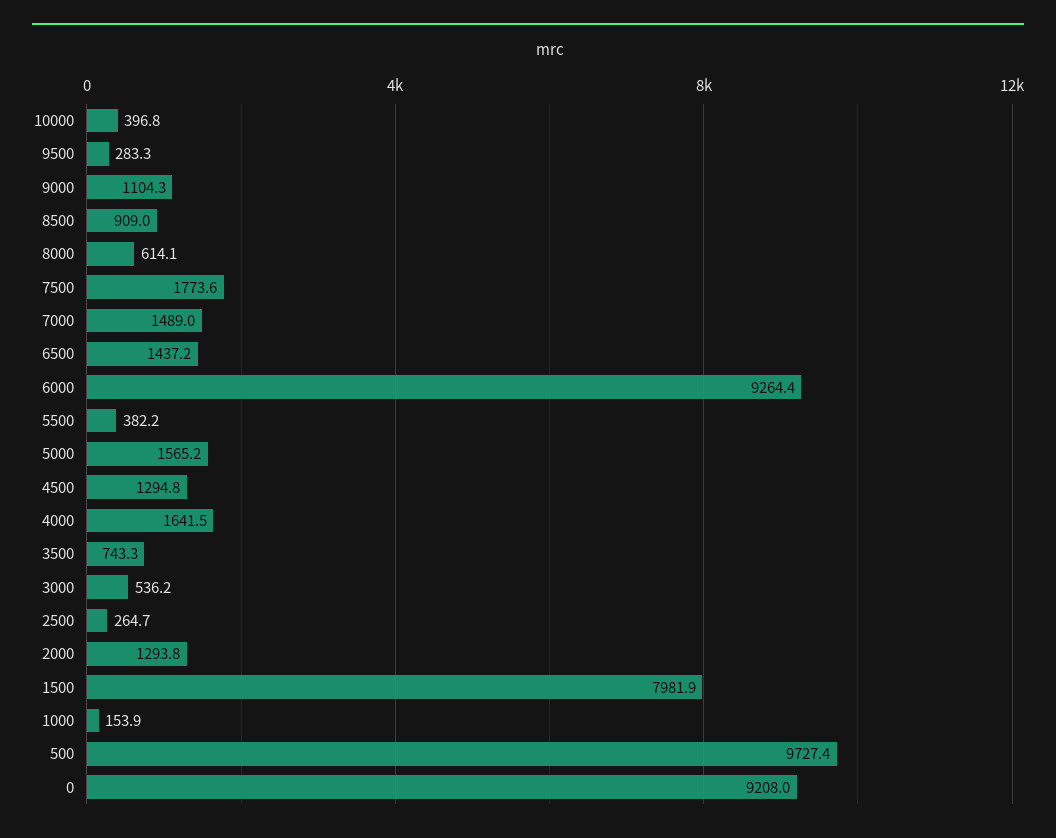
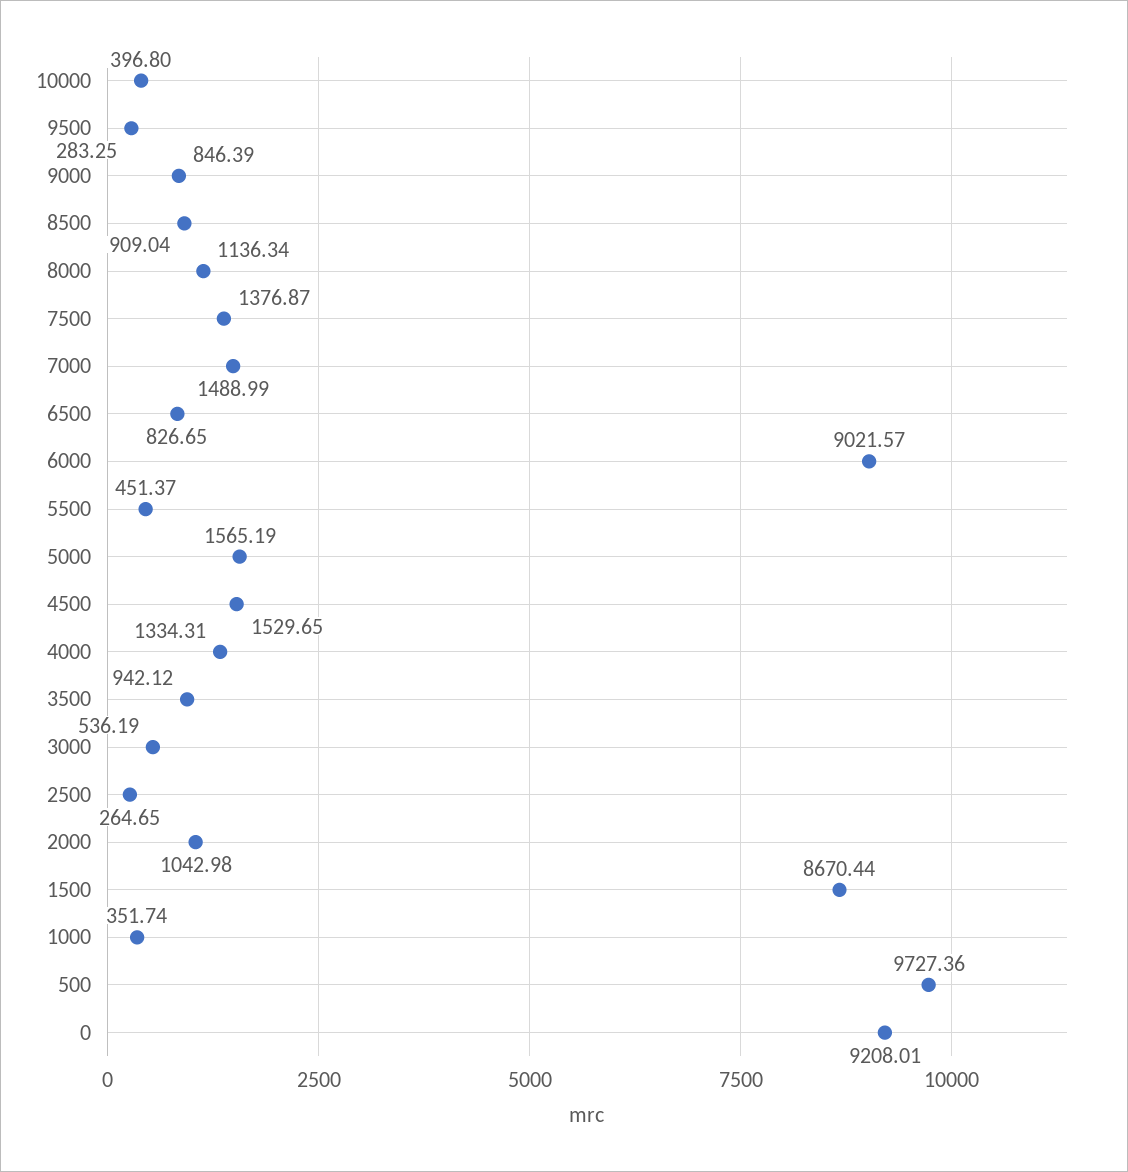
  {
    "10000": 396.8,
    "9500": 283.25,
-   "9000": 1104.3,
+   "9000": 846.39,
    "8500": 909.04,
-   "8000": 614.1,
+   "8000": 1136.34,
-   "7500": 1773.6,
+   "7500": 1376.87,
    "7000": 1488.99,
-   "6500": 1437.2,
+   "6500": 826.65,
-   "6000": 9264.4,
+   "6000": 9021.57,
-   "5500": 382.2,
+   "5500": 451.37,
    "5000": 1565.19,
-   "4500": 1294.8,
+   "4500": 1529.65,
-   "4000": 1641.5,
+   "4000": 1334.31,
-   "3500": 743.3,
+   "3500": 942.12,
    "3000": 536.19,
    "2500": 264.65,
-   "2000": 1293.8,
+   "2000": 1042.98,
-   "1500": 7981.9,
+   "1500": 8670.44,
-   "1000": 153.9,
+   "1000": 351.74,
    "500": 9727.36,
    "0": 9208.01
  }

